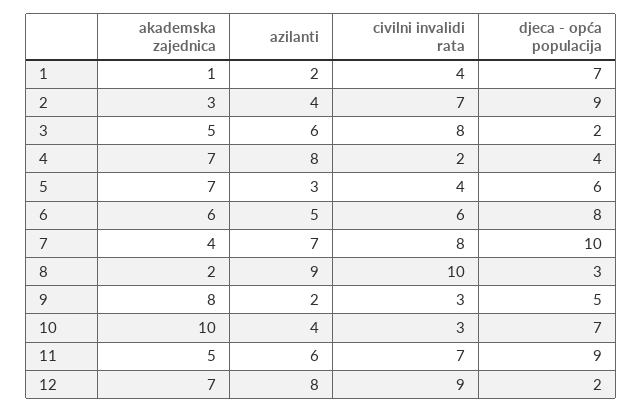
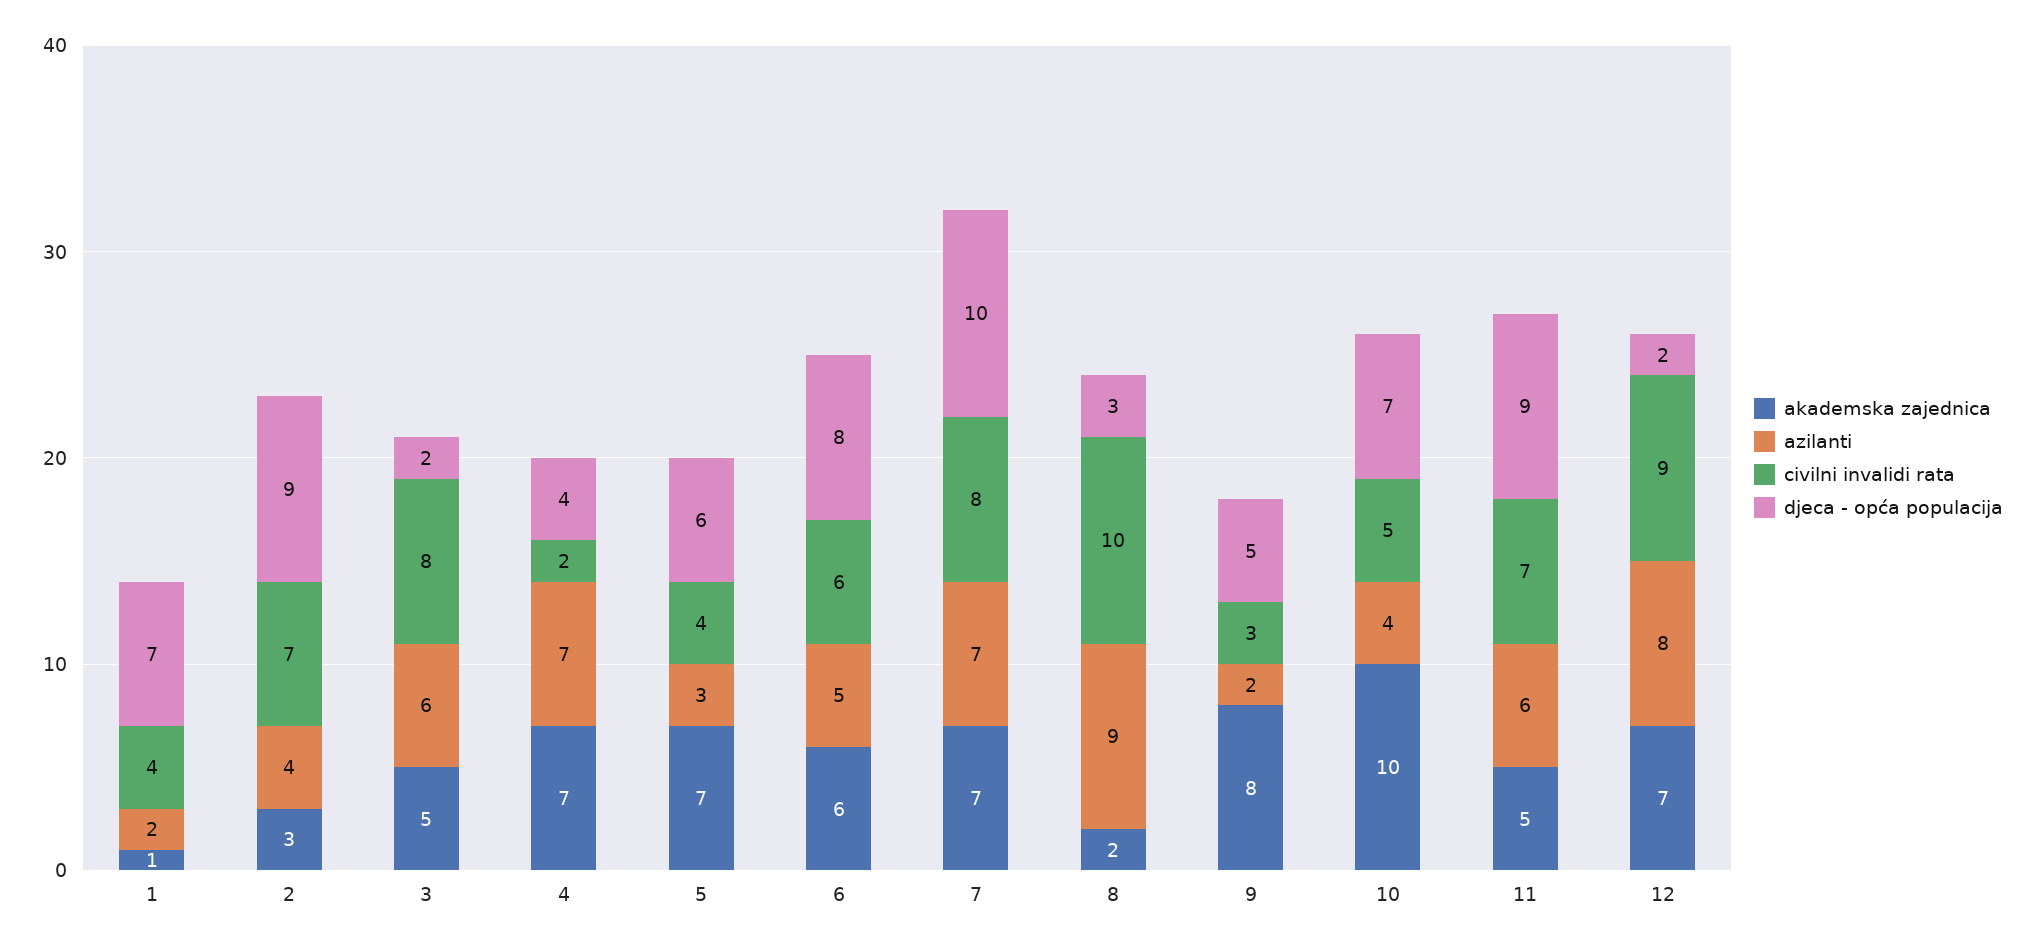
  {
    "akademska zajednica": {
      "1": 1,
      "2": 3,
      "3": 5,
      "4": 7,
      "5": 7,
      "6": 6,
-     "7": 4,
+     "7": 7,
      "8": 2,
      "9": 8,
      "10": 10,
      "11": 5,
      "12": 7
    },
    "azilanti": {
      "1": 2,
      "2": 4,
      "3": 6,
-     "4": 8,
+     "4": 7,
      "5": 3,
      "6": 5,
      "7": 7,
      "8": 9,
      "9": 2,
      "10": 4,
      "11": 6,
      "12": 8
    },
    "civilni invalidi rata": {
      "1": 4,
      "2": 7,
      "3": 8,
      "4": 2,
      "5": 4,
      "6": 6,
      "7": 8,
      "8": 10,
      "9": 3,
-     "10": 3,
+     "10": 5,
      "11": 7,
      "12": 9
    },
    "djeca - opća populacija": {
      "1": 7,
      "2": 9,
      "3": 2,
      "4": 4,
      "5": 6,
      "6": 8,
      "7": 10,
      "8": 3,
      "9": 5,
      "10": 7,
      "11": 9,
      "12": 2
    }
  }

